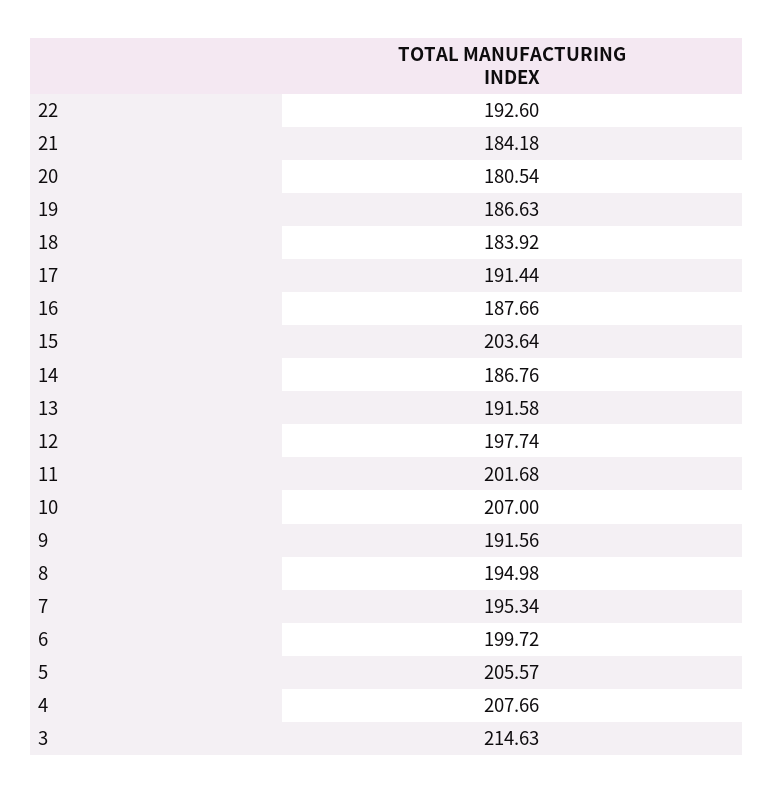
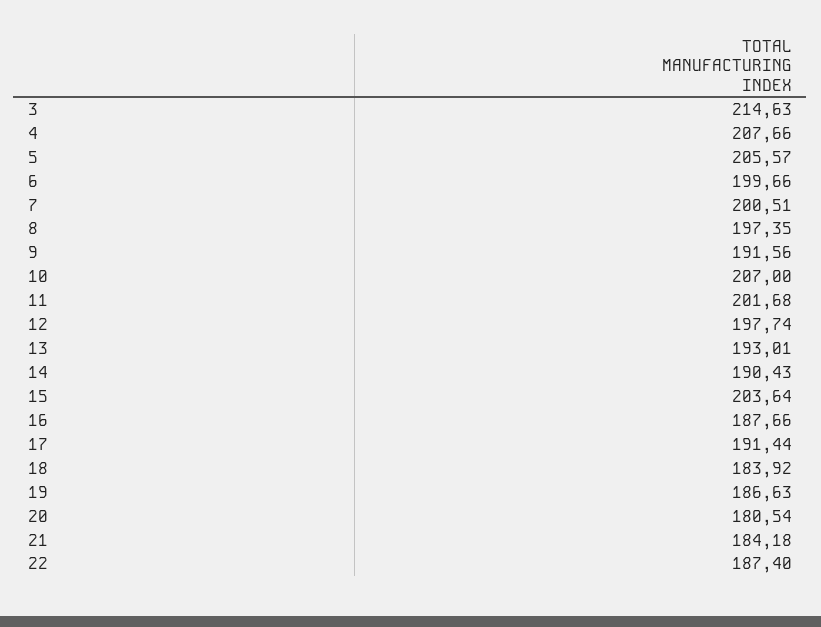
  {
-   "22": 192.6,
+   "22": 187.4,
    "21": 184.18,
    "20": 180.54,
    "19": 186.63,
    "18": 183.92,
    "17": 191.44,
    "16": 187.66,
    "15": 203.64,
-   "14": 186.76,
+   "14": 190.43,
-   "13": 191.58,
+   "13": 193.01,
    "12": 197.74,
    "11": 201.68,
    "10": 207,
    "9": 191.56,
-   "8": 194.98,
+   "8": 197.35,
-   "7": 195.34,
+   "7": 200.51,
-   "6": 199.72,
+   "6": 199.66,
    "5": 205.57,
    "4": 207.66,
    "3": 214.63
  }

